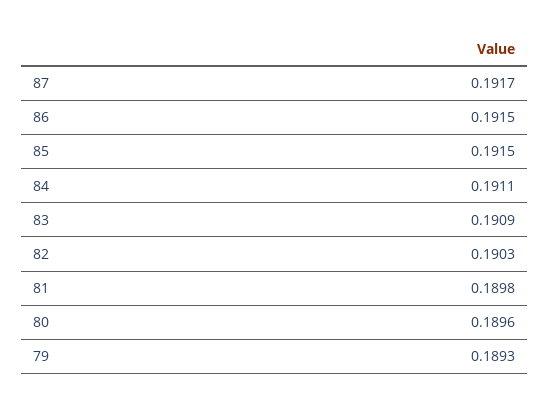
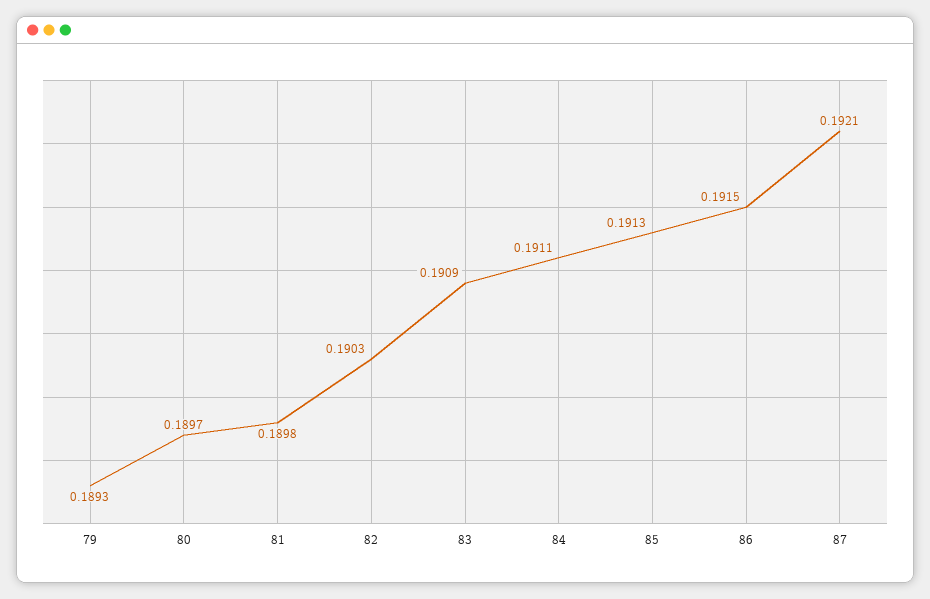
  {
-   "87": 0.1917,
+   "87": 0.1921,
    "86": 0.1915,
-   "85": 0.1915,
+   "85": 0.1913,
    "84": 0.1911,
    "83": 0.1909,
    "82": 0.1903,
    "81": 0.1898,
-   "80": 0.1896,
+   "80": 0.1897,
    "79": 0.1893
  }

